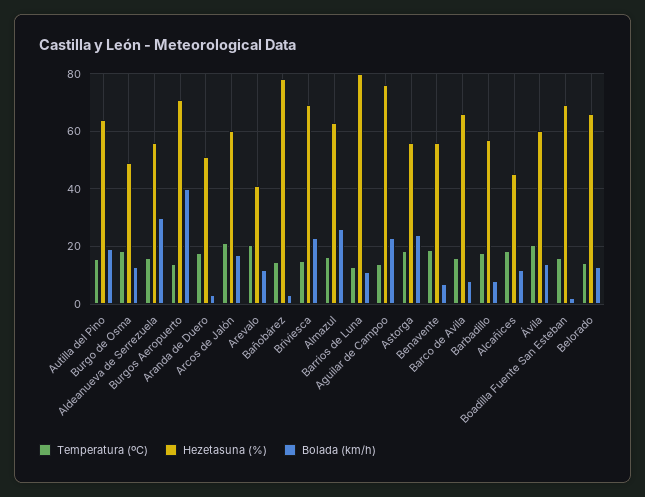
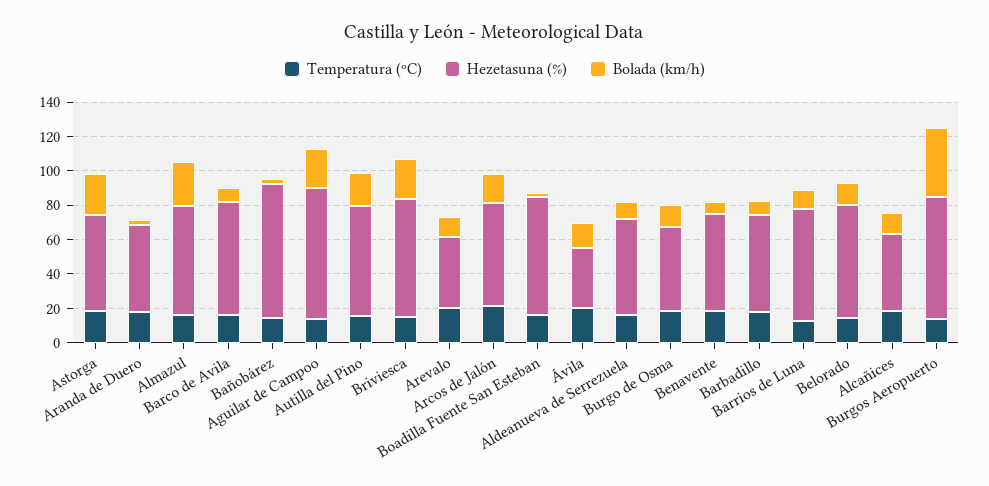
  {
    "Temperatura (ºC)": {
      "Autilla del Pino": 15,
      "Burgo de Osma": 17.5,
      "Aldeanueva de Serrezuela": 15,
      "Burgos Aeropuerto": 15,
      "Aranda de Duero": 17.5,
      "Arcos de Jalón": 20,
      "Arevalo": 20,
      "Bañobárez": 15,
      "Briviesca": 15,
      "Almazul": 17.5,
      "Barrios de Luna": 12.5,
      "Aguilar de Campoo": 15,
      "Astorga": 17.5,
      "Benavente": 17.5,
      "Barco de Avila": 15,
      "Barbadillo": 17.5,
      "Alcañices": 17.5,
      "Ávila": 20,
      "Boadilla Fuente San Esteban": 15,
      "Belorado": 15
    },
    "Hezetasuna (%)": {
      "Autilla del Pino": 65,
      "Burgo de Osma": 50,
      "Aldeanueva de Serrezuela": 55,
      "Burgos Aeropuerto": 70,
      "Aranda de Duero": 50,
      "Arcos de Jalón": 60,
      "Arevalo": 40,
      "Bañobárez": 77.5,
      "Briviesca": 70,
      "Almazul": 62.5,
-     "Barrios de Luna": 80,
+     "Barrios de Luna": 65,
      "Aguilar de Campoo": 75,
      "Astorga": 55,
      "Benavente": 55,
      "Barco de Avila": 65,
      "Barbadillo": 57.5,
      "Alcañices": 45,
-     "Ávila": 60,
+     "Ávila": 35,
      "Boadilla Fuente San Esteban": 70,
      "Belorado": 65
    },
    "Bolada (km/h)": {
      "Autilla del Pino": 20,
      "Burgo de Osma": 12.5,
-     "Aldeanueva de Serrezuela": 30,
+     "Aldeanueva de Serrezuela": 10,
      "Burgos Aeropuerto": 40,
      "Aranda de Duero": 2.5,
      "Arcos de Jalón": 17.5,
      "Arevalo": 12.5,
      "Bañobárez": 2.5,
      "Briviesca": 22.5,
      "Almazul": 25,
      "Barrios de Luna": 10,
      "Aguilar de Campoo": 22.5,
      "Astorga": 25,
      "Benavente": 7.5,
      "Barco de Avila": 7.5,
      "Barbadillo": 7.5,
      "Alcañices": 12.5,
      "Ávila": 15,
      "Boadilla Fuente San Esteban": 2.5,
      "Belorado": 12.5
    }
  }

